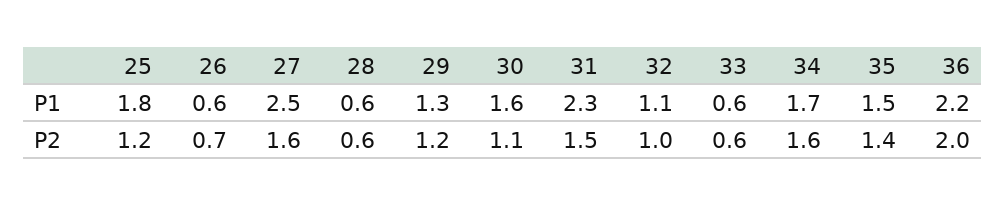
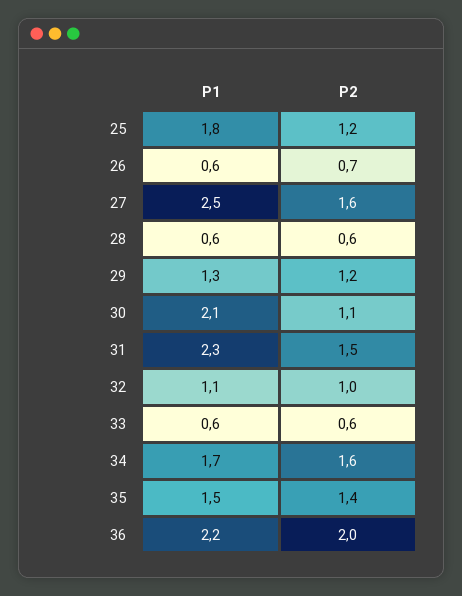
  {
    "25": {
      "P1": 1.8,
      "P2": 1.2
    },
    "26": {
      "P1": 0.6,
      "P2": 0.7
    },
    "27": {
      "P1": 2.5,
      "P2": 1.6
    },
    "28": {
      "P1": 0.6,
      "P2": 0.6
    },
    "29": {
      "P1": 1.3,
      "P2": 1.2
    },
    "30": {
-     "P1": 1.6,
+     "P1": 2.1,
      "P2": 1.1
    },
    "31": {
      "P1": 2.3,
      "P2": 1.5
    },
    "32": {
      "P1": 1.1,
      "P2": 1
    },
    "33": {
      "P1": 0.6,
      "P2": 0.6
    },
    "34": {
      "P1": 1.7,
      "P2": 1.6
    },
    "35": {
      "P1": 1.5,
      "P2": 1.4
    },
    "36": {
      "P1": 2.2,
      "P2": 2
    }
  }

